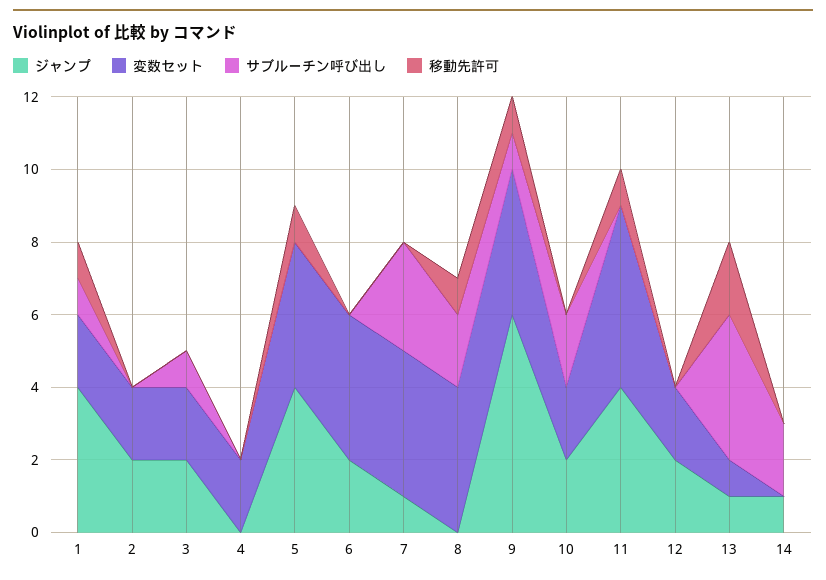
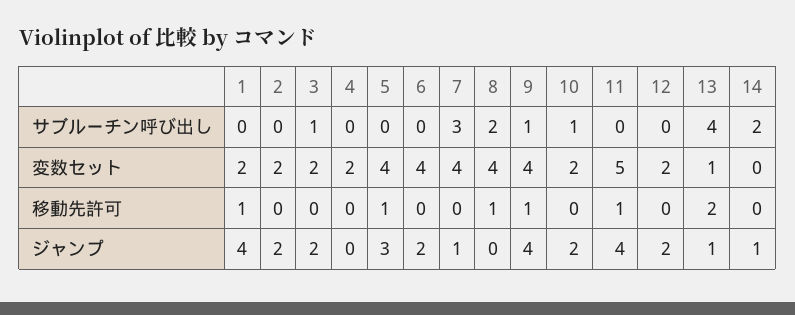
  {
    "ジャンプ": {
      "1": 4,
      "2": 2,
      "3": 2,
      "4": 0,
-     "5": 4,
+     "5": 3,
      "6": 2,
      "7": 1,
      "8": 0,
-     "9": 6,
+     "9": 4,
      "10": 2,
      "11": 4,
      "12": 2,
      "13": 1,
      "14": 1
    },
    "変数セット": {
      "1": 2,
      "2": 2,
      "3": 2,
      "4": 2,
      "5": 4,
      "6": 4,
      "7": 4,
      "8": 4,
      "9": 4,
      "10": 2,
      "11": 5,
      "12": 2,
      "13": 1,
      "14": 0
    },
    "サブルーチン呼び出し": {
-     "1": 1,
+     "1": 0,
      "2": 0,
      "3": 1,
      "4": 0,
      "5": 0,
      "6": 0,
      "7": 3,
      "8": 2,
      "9": 1,
-     "10": 2,
+     "10": 1,
      "11": 0,
      "12": 0,
      "13": 4,
      "14": 2
    },
    "移動先許可": {
      "1": 1,
      "2": 0,
      "3": 0,
      "4": 0,
      "5": 1,
      "6": 0,
      "7": 0,
      "8": 1,
      "9": 1,
      "10": 0,
      "11": 1,
      "12": 0,
      "13": 2,
      "14": 0
    }
  }

